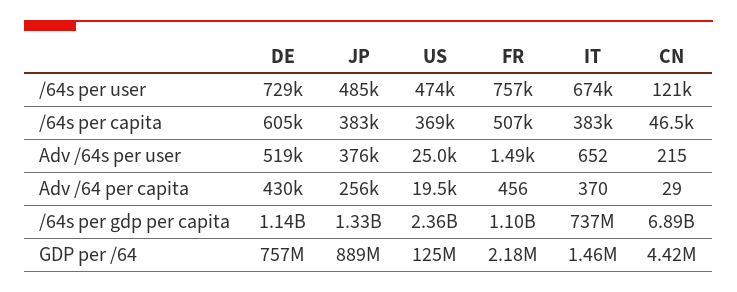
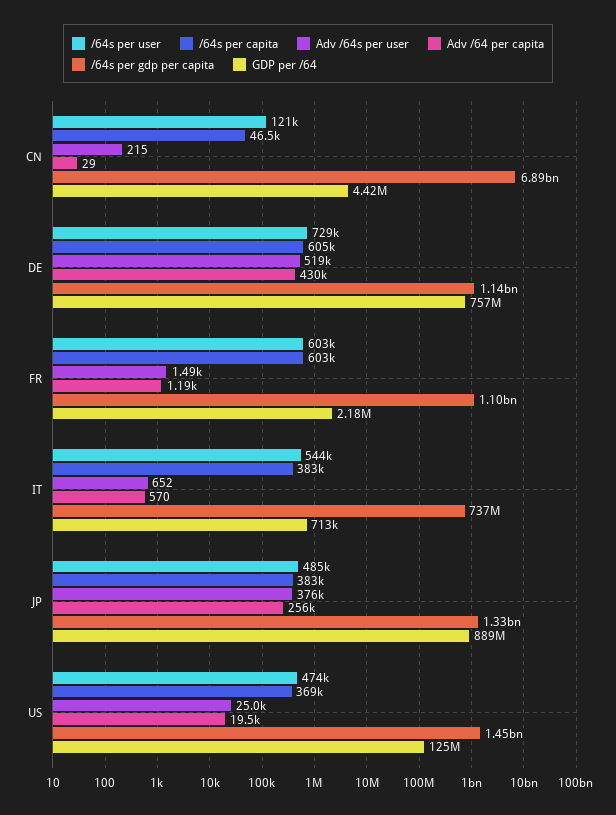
  {
    "/64s per user": {
      "DE": 729000,
      "JP": 485000,
      "US": 474000,
-     "FR": 757000,
+     "FR": 603000,
-     "IT": 674000,
+     "IT": 544000,
      "CN": 121000
    },
    "/64s per capita": {
      "DE": 605000,
      "JP": 383000,
      "US": 369000,
-     "FR": 507000,
+     "FR": 603000,
      "IT": 383000,
      "CN": 46500
    },
    "Adv /64s per user": {
      "DE": 519000,
      "JP": 376000,
      "US": 25000,
      "FR": 1490,
      "IT": 652,
      "CN": 215
    },
    "Adv /64 per capita": {
      "DE": 430000,
      "JP": 256000,
      "US": 19500,
-     "FR": 456,
+     "FR": 1190,
-     "IT": 370,
+     "IT": 570,
      "CN": 29
    },
    "/64s per gdp per capita": {
      "DE": 1140000000,
      "JP": 1330000000,
-     "US": 2360000000,
+     "US": 1450000000,
      "FR": 1100000000,
      "IT": 737000000,
      "CN": 6890000000
    },
    "GDP per /64": {
      "DE": 757000000,
      "JP": 889000000,
      "US": 125000000,
      "FR": 2180000,
-     "IT": 1460000,
+     "IT": 713000,
      "CN": 4420000
    }
  }

